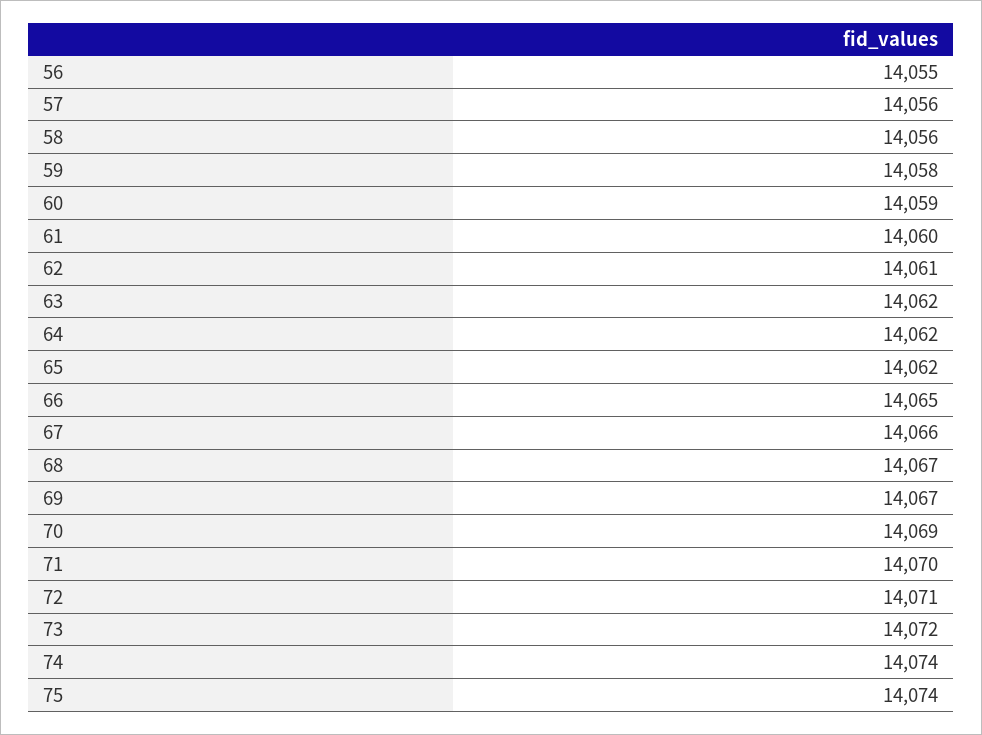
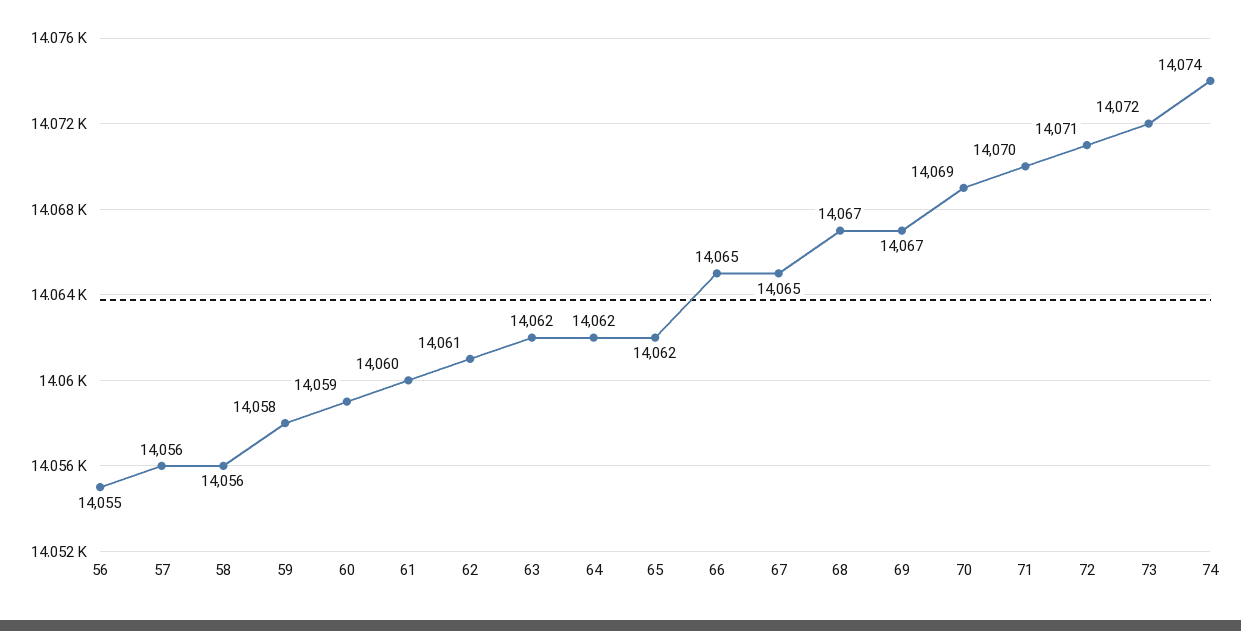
  {
    "56": 14055,
    "57": 14056,
    "58": 14056,
    "59": 14058,
    "60": 14059,
    "61": 14060,
    "62": 14061,
    "63": 14062,
    "64": 14062,
    "65": 14062,
    "66": 14065,
-   "67": 14066,
+   "67": 14065,
    "68": 14067,
    "69": 14067,
    "70": 14069,
    "71": 14070,
    "72": 14071,
    "73": 14072,
-   "74": 14074,
+   "74": 14074
-   "75": 14074
  }

